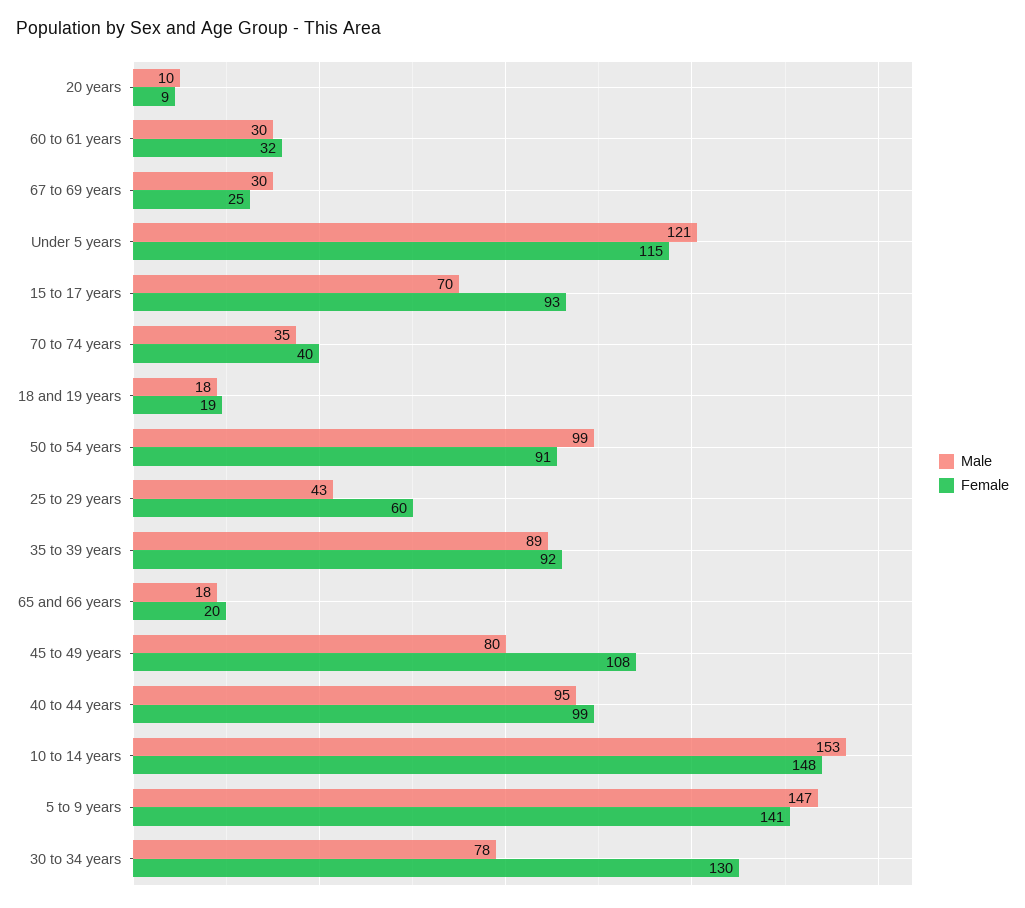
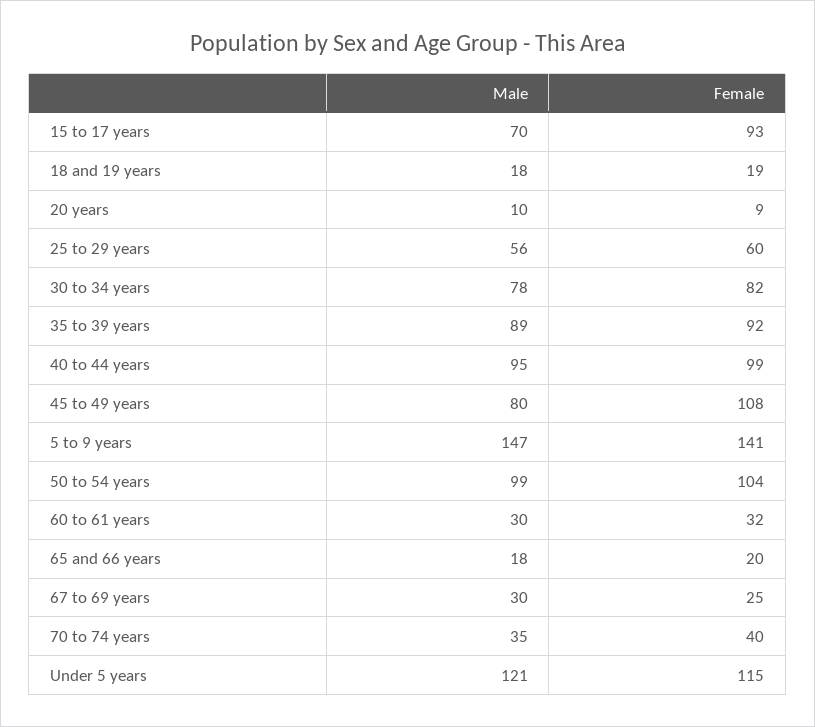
  {
    "Male": {
      "20 years": 10,
      "60 to 61 years": 30,
      "67 to 69 years": 30,
      "Under 5 years": 121,
      "15 to 17 years": 70,
      "70 to 74 years": 35,
      "18 and 19 years": 18,
      "50 to 54 years": 99,
-     "25 to 29 years": 43,
+     "25 to 29 years": 56,
      "35 to 39 years": 89,
      "65 and 66 years": 18,
      "45 to 49 years": 80,
      "40 to 44 years": 95,
-     "10 to 14 years": 153,
      "5 to 9 years": 147,
      "30 to 34 years": 78
    },
    "Female": {
      "20 years": 9,
      "60 to 61 years": 32,
      "67 to 69 years": 25,
      "Under 5 years": 115,
      "15 to 17 years": 93,
      "70 to 74 years": 40,
      "18 and 19 years": 19,
-     "50 to 54 years": 91,
+     "50 to 54 years": 104,
      "25 to 29 years": 60,
      "35 to 39 years": 92,
      "65 and 66 years": 20,
      "45 to 49 years": 108,
      "40 to 44 years": 99,
-     "10 to 14 years": 148,
      "5 to 9 years": 141,
-     "30 to 34 years": 130
+     "30 to 34 years": 82
    }
  }

